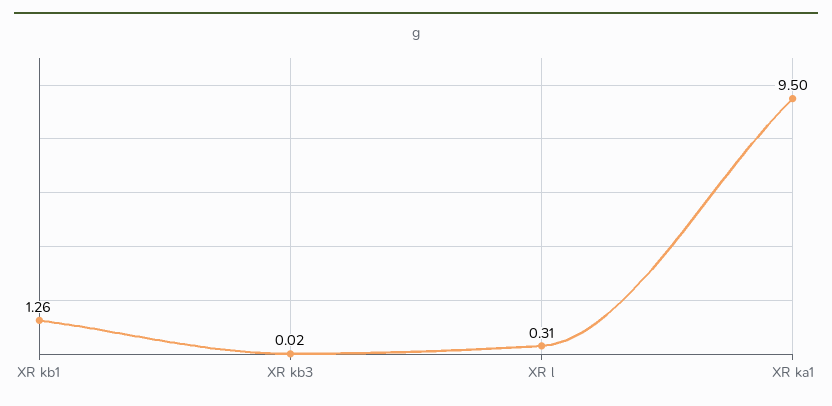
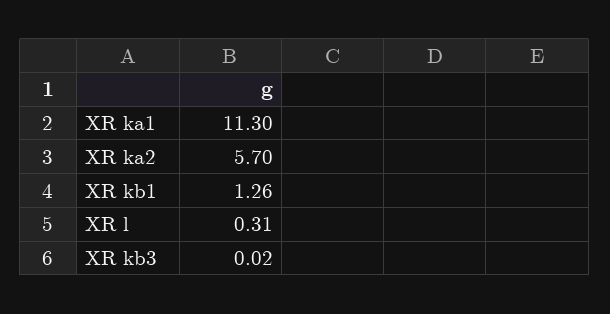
  {
    "XR kb1": 1.26,
    "XR kb3": 0.02,
    "XR l": 0.31,
-   "XR ka1": 9.5
+   "XR ka1": 11.3,
+   "XR ka2": 5.7
  }

